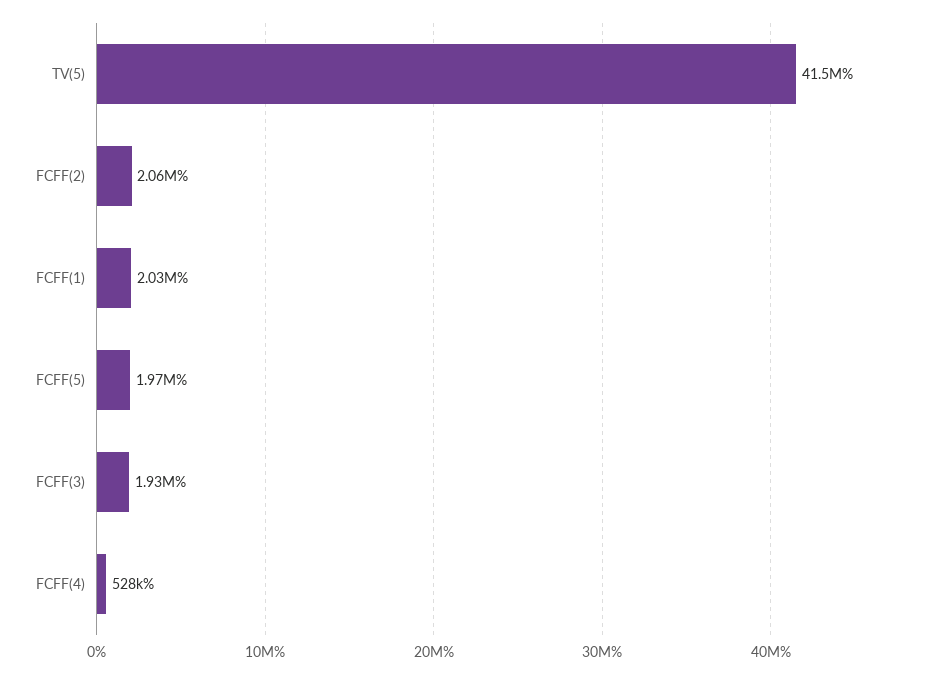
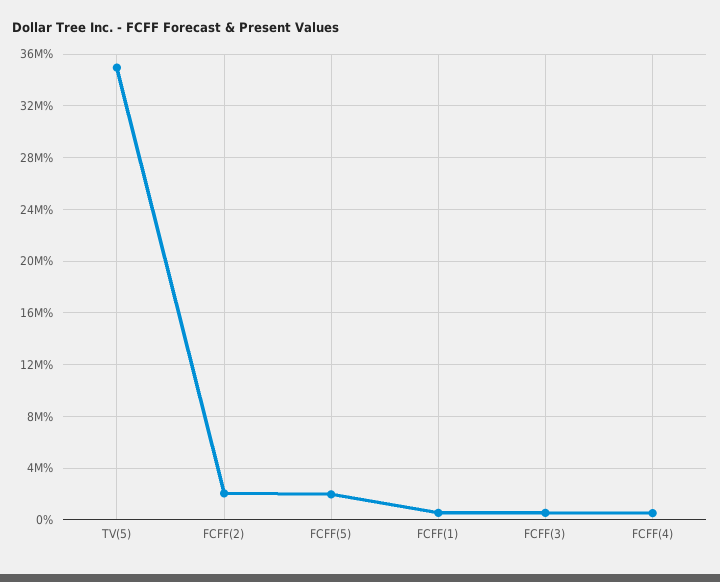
  {
-   "TV(5)": 41500000,
+   "TV(5)": 35000000,
    "FCFF(2)": 2060000,
-   "FCFF(1)": 2030000,
+   "FCFF(1)": 500000,
    "FCFF(5)": 1970000,
-   "FCFF(3)": 1930000,
+   "FCFF(3)": 500000,
    "FCFF(4)": 528000
  }

